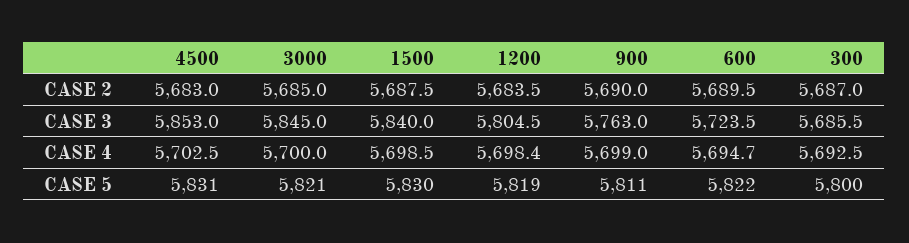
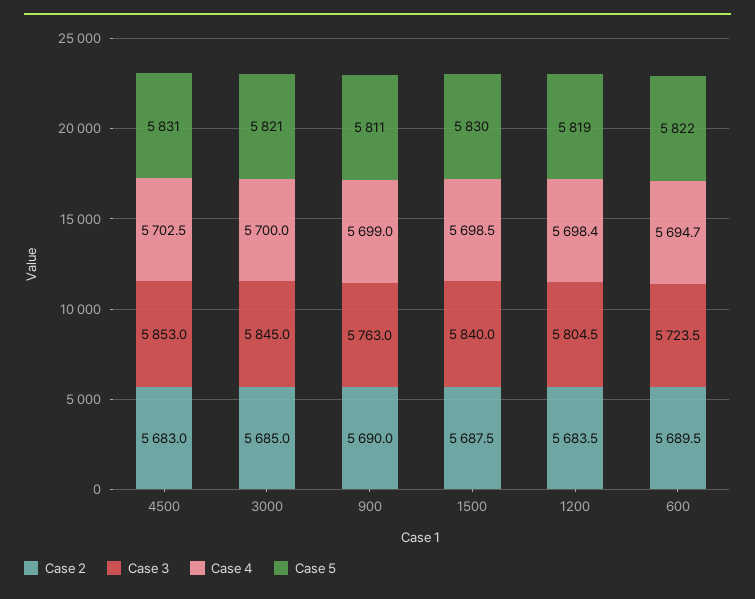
  {
    "CASE 2": {
      "4500": 5683,
      "3000": 5685,
      "1500": 5687.5,
      "1200": 5683.5,
      "900": 5690,
-     "600": 5689.5,
+     "600": 5689.5
-     "300": 5687
    },
    "CASE 3": {
      "4500": 5853,
      "3000": 5845,
      "1500": 5840,
      "1200": 5804.5,
      "900": 5763,
-     "600": 5723.5,
+     "600": 5723.5
-     "300": 5685.5
    },
    "CASE 4": {
      "4500": 5702.5,
      "3000": 5700,
      "1500": 5698.5,
      "1200": 5698.4,
      "900": 5699,
-     "600": 5694.7,
+     "600": 5694.7
-     "300": 5692.5
    },
    "CASE 5": {
      "4500": 5831,
      "3000": 5821,
      "1500": 5830,
      "1200": 5819,
      "900": 5811,
-     "600": 5822,
+     "600": 5822
-     "300": 5800
    }
  }

